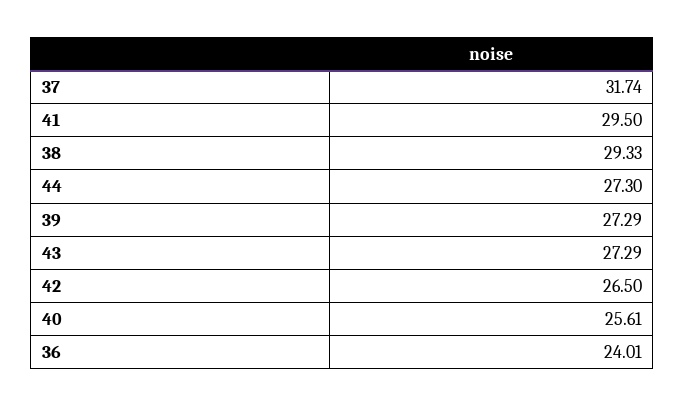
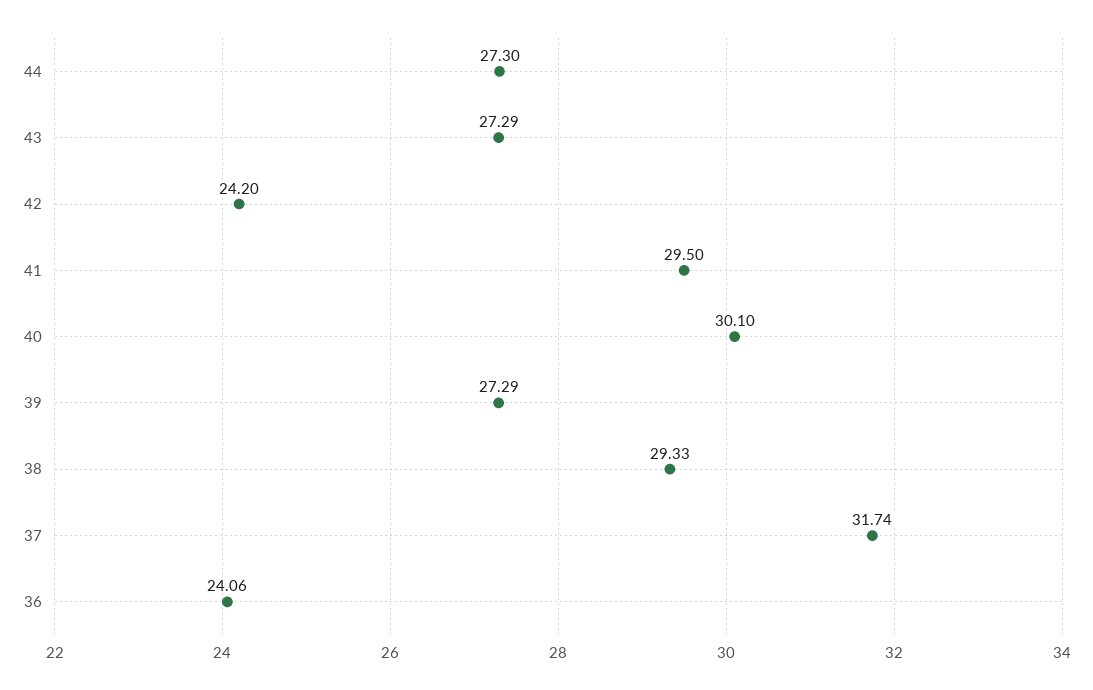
  {
    "37": 31.74,
    "41": 29.5,
    "38": 29.33,
    "44": 27.3,
    "39": 27.29,
    "43": 27.29,
-   "42": 26.5,
+   "42": 24.2,
-   "40": 25.61,
+   "40": 30.1,
-   "36": 24.01
+   "36": 24.06
  }

